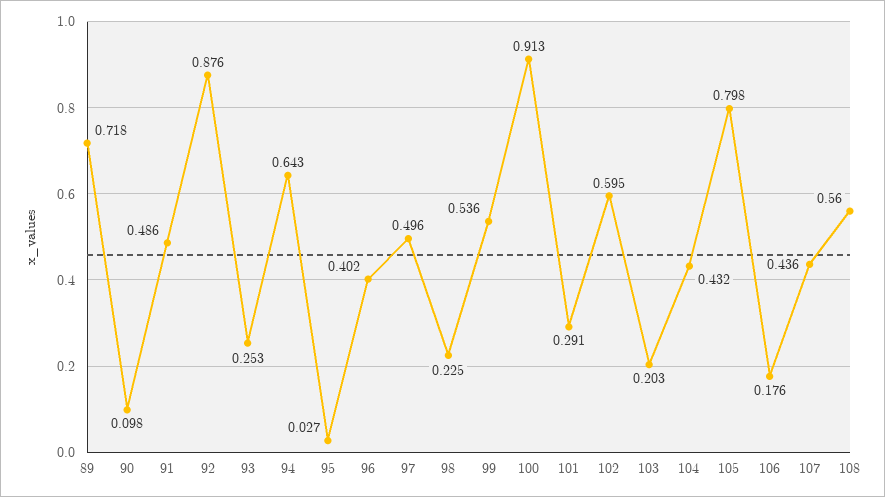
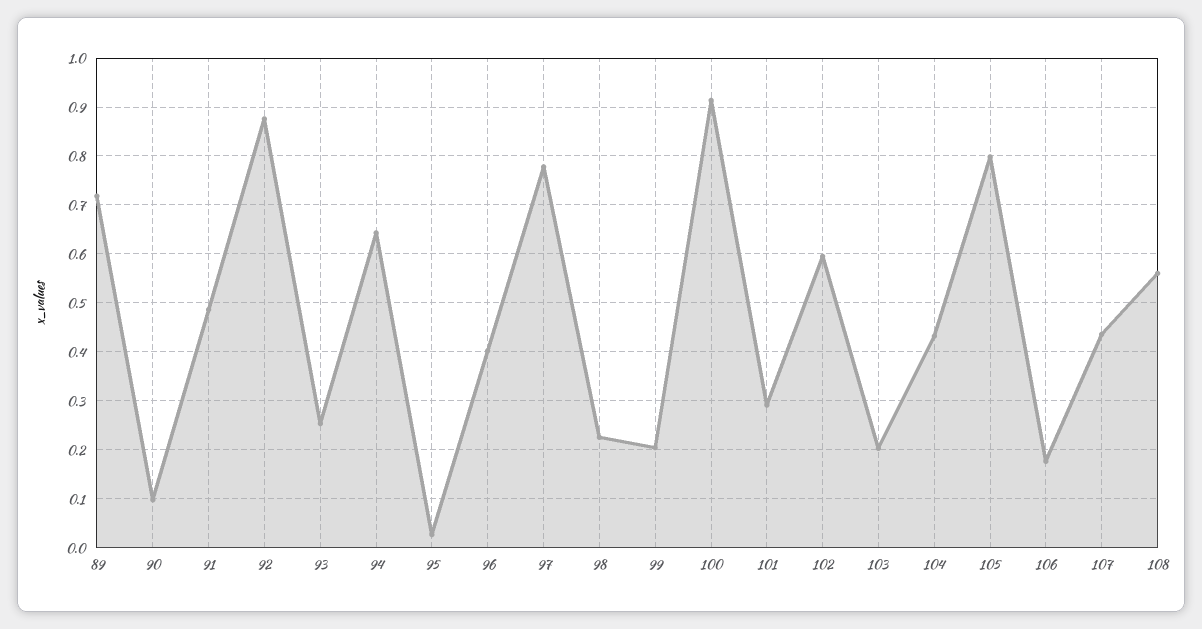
  {
    "89": 0.718,
    "90": 0.098,
    "91": 0.486,
    "92": 0.876,
    "93": 0.253,
    "94": 0.643,
    "95": 0.027,
    "96": 0.402,
-   "97": 0.496,
+   "97": 0.78,
    "98": 0.225,
-   "99": 0.536,
+   "99": 0.2,
    "100": 0.913,
    "101": 0.291,
    "102": 0.595,
    "103": 0.203,
    "104": 0.432,
    "105": 0.798,
    "106": 0.176,
    "107": 0.436,
    "108": 0.56
  }

